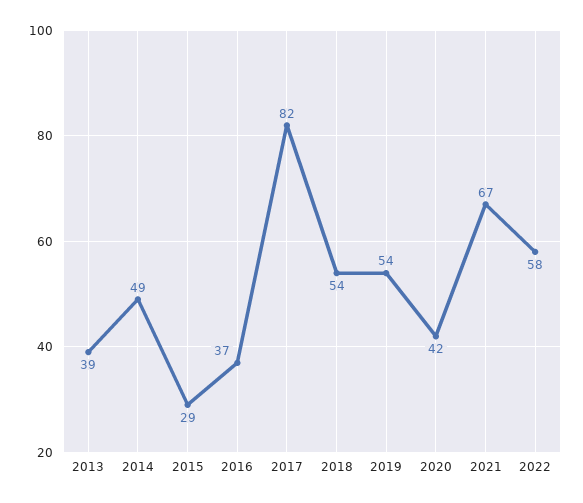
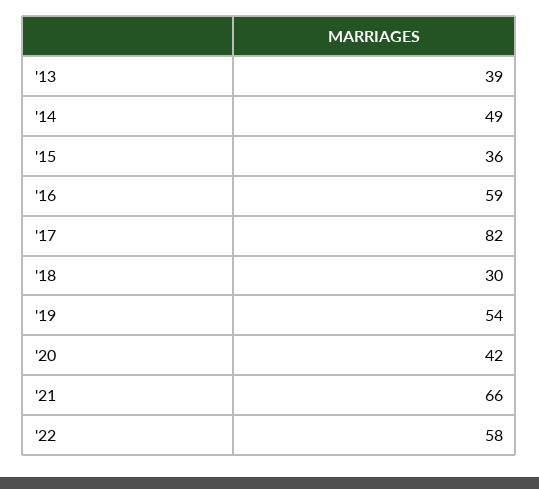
  {
    "2013": 39,
    "2014": 49,
-   "2015": 29,
+   "2015": 36,
-   "2016": 37,
+   "2016": 59,
    "2017": 82,
-   "2018": 54,
+   "2018": 30,
    "2019": 54,
    "2020": 42,
-   "2021": 67,
+   "2021": 66,
    "2022": 58
  }

